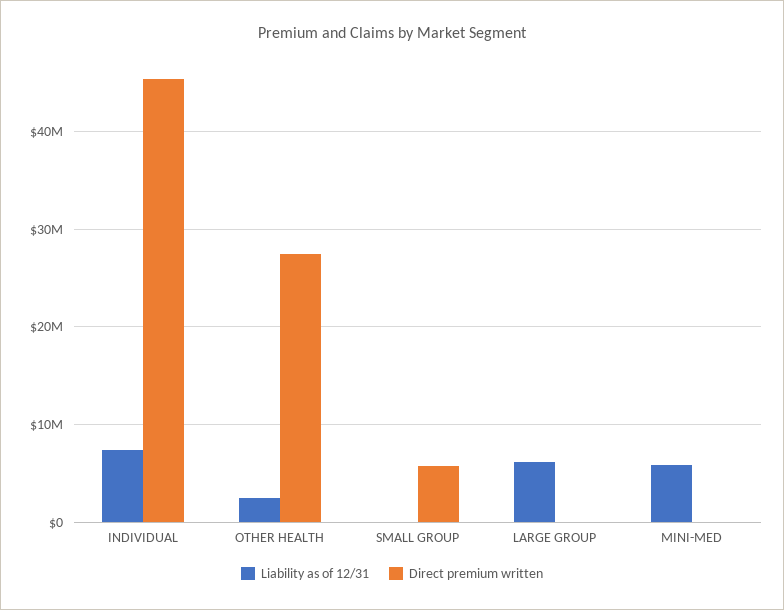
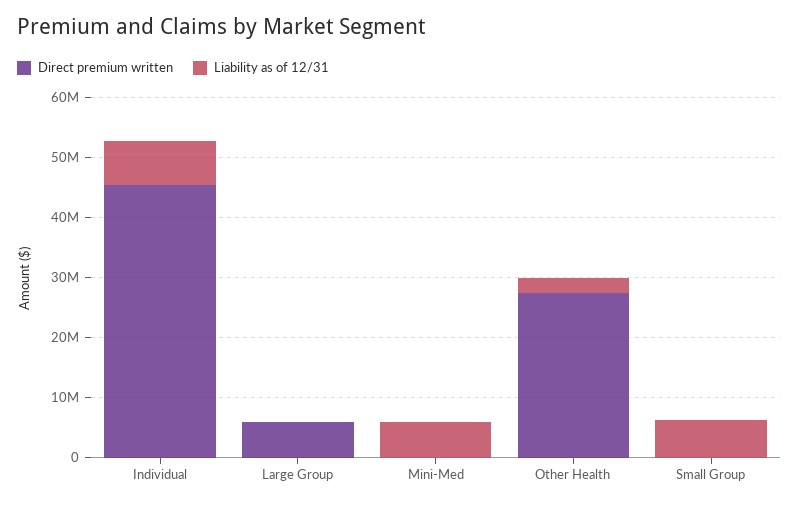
  {
    "Liability as of 12/31": {
      "INDIVIDUAL": 7000000,
      "OTHER HEALTH": 2000000,
-     "SMALL GROUP": 0,
+     "SMALL GROUP": 6000000,
-     "LARGE GROUP": 6000000,
+     "LARGE GROUP": 0,
      "MINI-MED": 6000000
    },
    "Direct premium written": {
      "INDIVIDUAL": 45000000,
      "OTHER HEALTH": 27000000,
-     "SMALL GROUP": 6000000,
+     "SMALL GROUP": 0,
-     "LARGE GROUP": 0,
+     "LARGE GROUP": 6000000,
      "MINI-MED": 0
    }
  }

